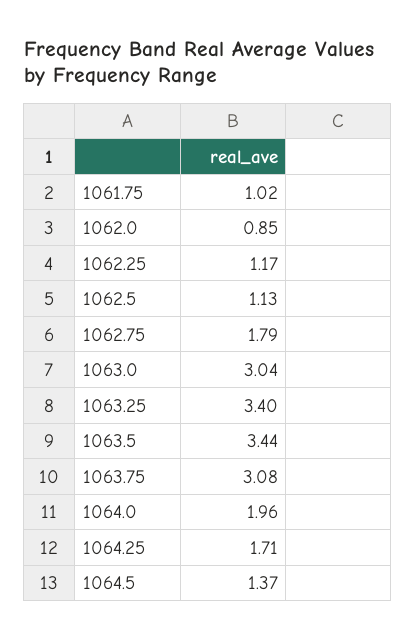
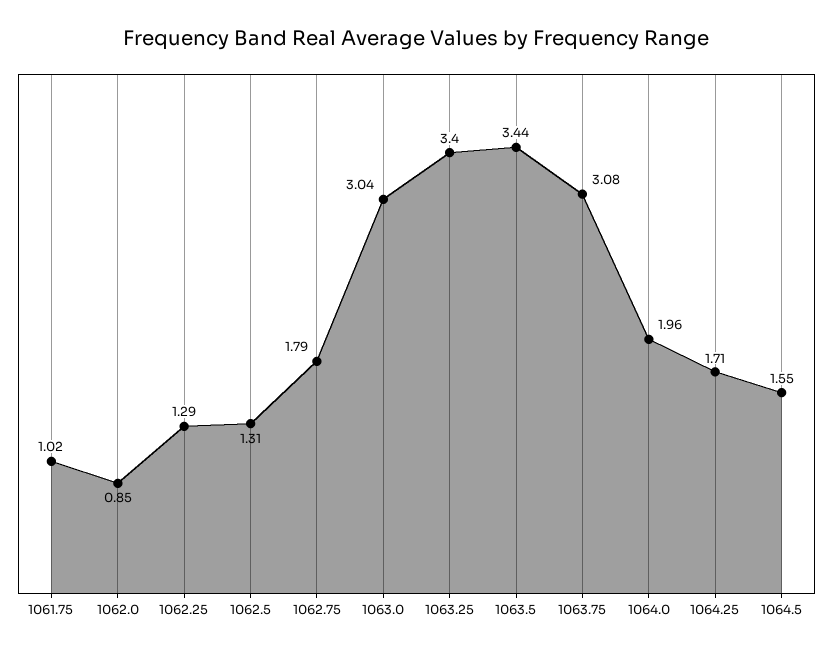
  {
    "1061.75": 1.02,
    "1062.0": 0.85,
-   "1062.25": 1.17,
+   "1062.25": 1.29,
-   "1062.5": 1.13,
+   "1062.5": 1.31,
    "1062.75": 1.79,
    "1063.0": 3.04,
    "1063.25": 3.4,
    "1063.5": 3.44,
    "1063.75": 3.08,
    "1064.0": 1.96,
    "1064.25": 1.71,
-   "1064.5": 1.37
+   "1064.5": 1.55
  }

